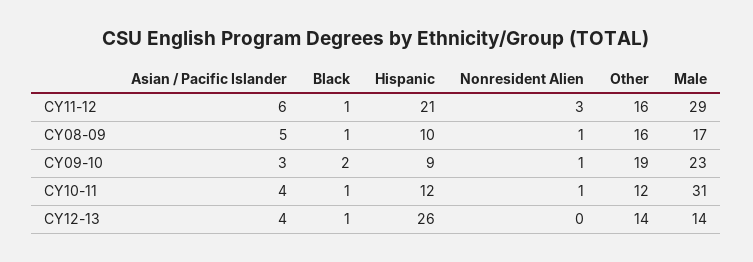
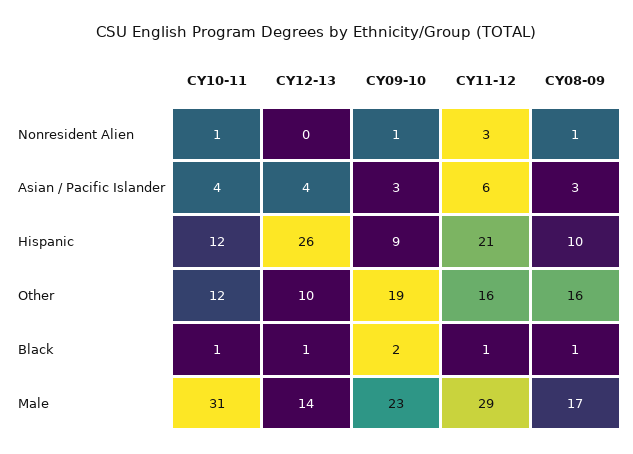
  {
    "Asian / Pacific Islander": {
      "CY11-12": 6,
-     "CY08-09": 5,
+     "CY08-09": 3,
      "CY09-10": 3,
      "CY10-11": 4,
      "CY12-13": 4
    },
    "Black": {
      "CY11-12": 1,
      "CY08-09": 1,
      "CY09-10": 2,
      "CY10-11": 1,
      "CY12-13": 1
    },
    "Hispanic": {
      "CY11-12": 21,
      "CY08-09": 10,
      "CY09-10": 9,
      "CY10-11": 12,
      "CY12-13": 26
    },
    "Nonresident Alien": {
      "CY11-12": 3,
      "CY08-09": 1,
      "CY09-10": 1,
      "CY10-11": 1,
      "CY12-13": 0
    },
    "Other": {
      "CY11-12": 16,
      "CY08-09": 16,
      "CY09-10": 19,
      "CY10-11": 12,
-     "CY12-13": 14
+     "CY12-13": 10
    },
    "Male": {
      "CY11-12": 29,
      "CY08-09": 17,
      "CY09-10": 23,
      "CY10-11": 31,
      "CY12-13": 14
    }
  }

